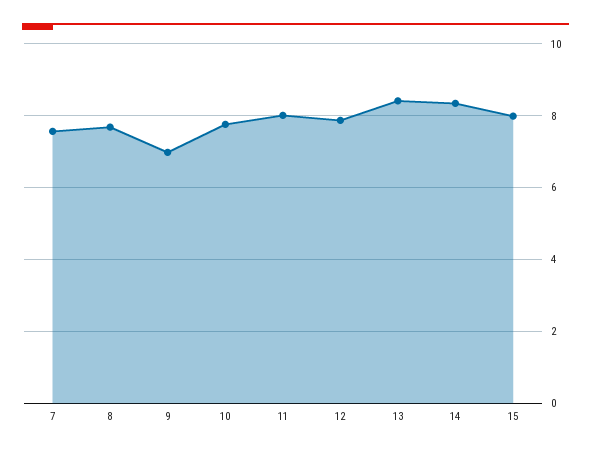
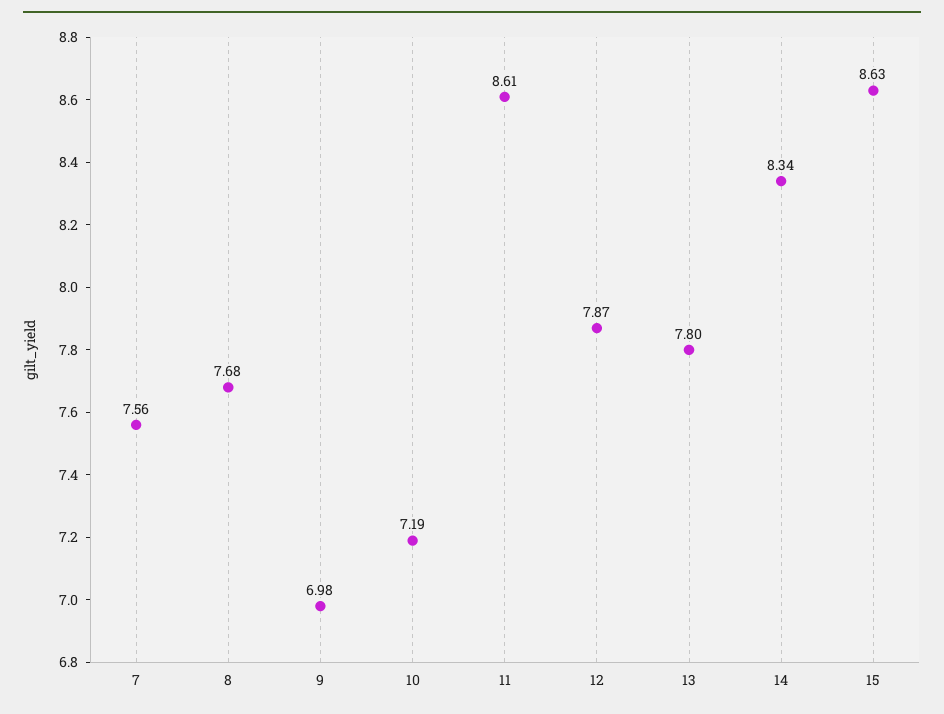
  {
    "7": 7.56,
    "8": 7.68,
    "9": 6.98,
-   "10": 7.8,
+   "10": 7.19,
-   "11": 8,
+   "11": 8.61,
    "12": 7.87,
-   "13": 8.4,
+   "13": 7.8,
    "14": 8.34,
-   "15": 8
+   "15": 8.63
  }

